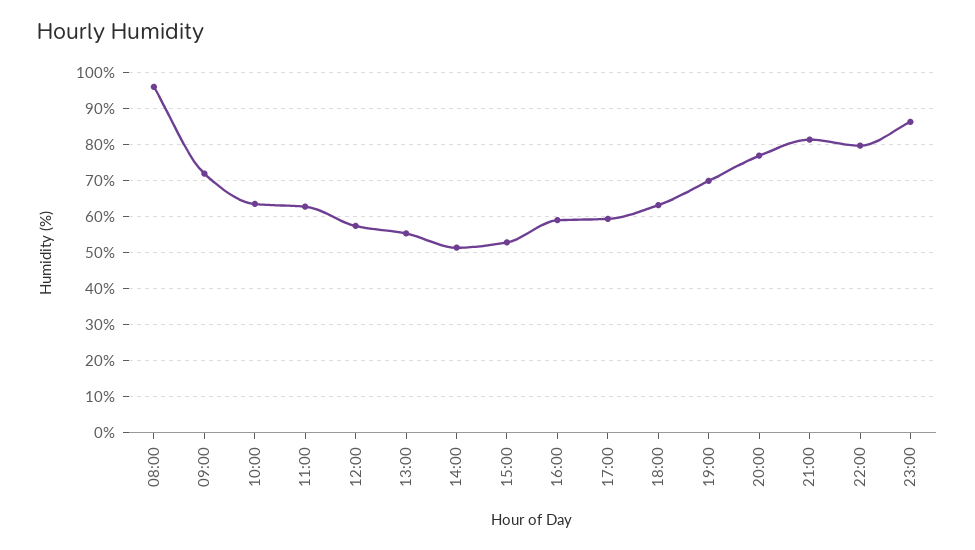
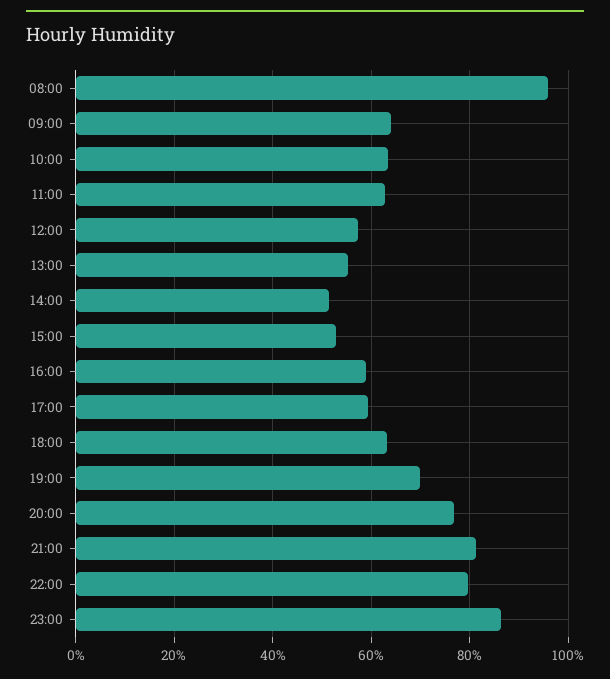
  {
    "08:00": 96,
-   "09:00": 72,
+   "09:00": 64,
    "10:00": 64,
    "11:00": 62,
    "12:00": 58,
    "13:00": 56,
    "14:00": 52,
    "15:00": 52,
    "16:00": 60,
    "17:00": 60,
    "18:00": 64,
    "19:00": 70,
    "20:00": 76,
    "21:00": 82,
    "22:00": 80,
    "23:00": 86
  }

